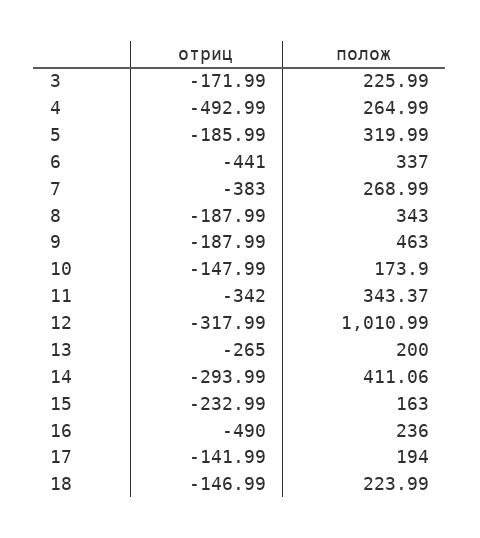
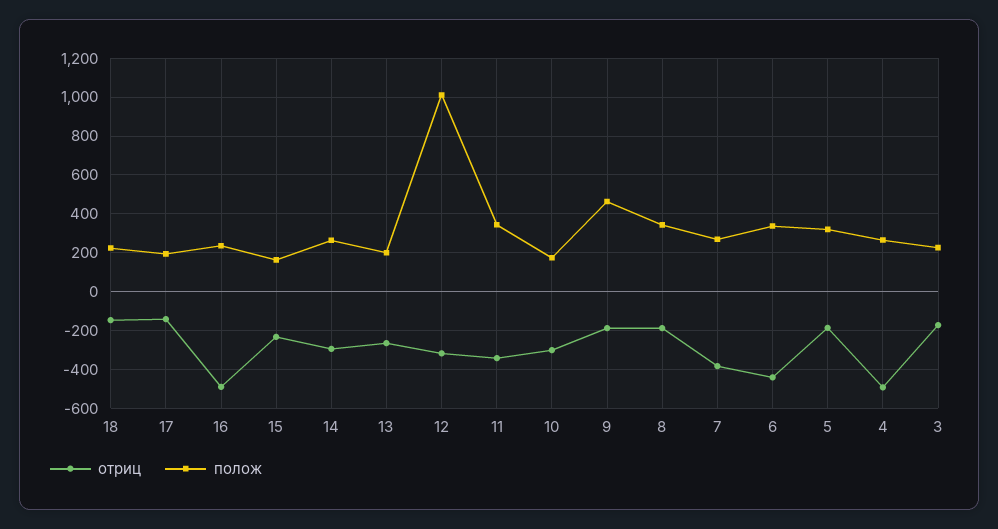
  {
    "отриц": {
      "3": -171.99,
      "4": -492.99,
      "5": -185.99,
      "6": -441,
      "7": -383,
      "8": -187.99,
      "9": -187.99,
-     "10": -147.99,
+     "10": -300,
      "11": -342,
      "12": -317.99,
      "13": -265,
      "14": -293.99,
      "15": -232.99,
      "16": -490,
      "17": -141.99,
      "18": -146.99
    },
    "полож": {
      "3": 225.99,
      "4": 264.99,
      "5": 319.99,
      "6": 337,
      "7": 268.99,
      "8": 343,
      "9": 463,
      "10": 173.9,
      "11": 343.37,
      "12": 1010.99,
      "13": 200,
-     "14": 411.06,
+     "14": 250,
      "15": 163,
      "16": 236,
      "17": 194,
      "18": 223.99
    }
  }

